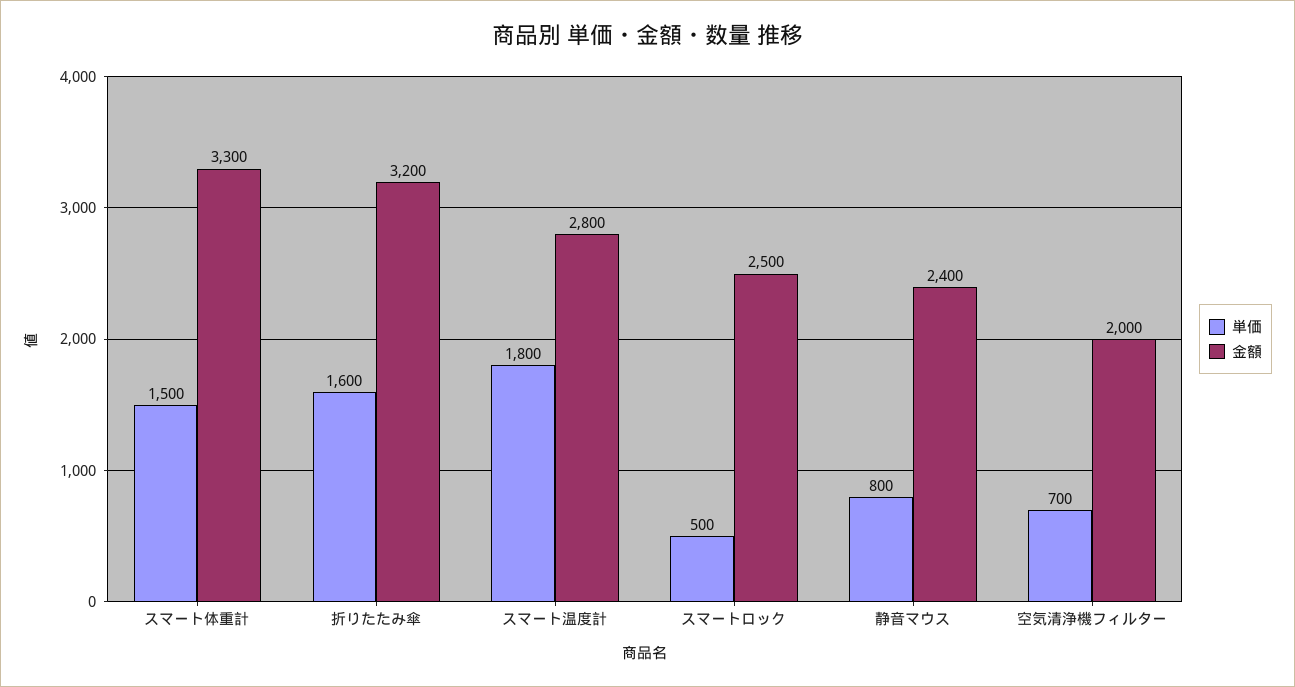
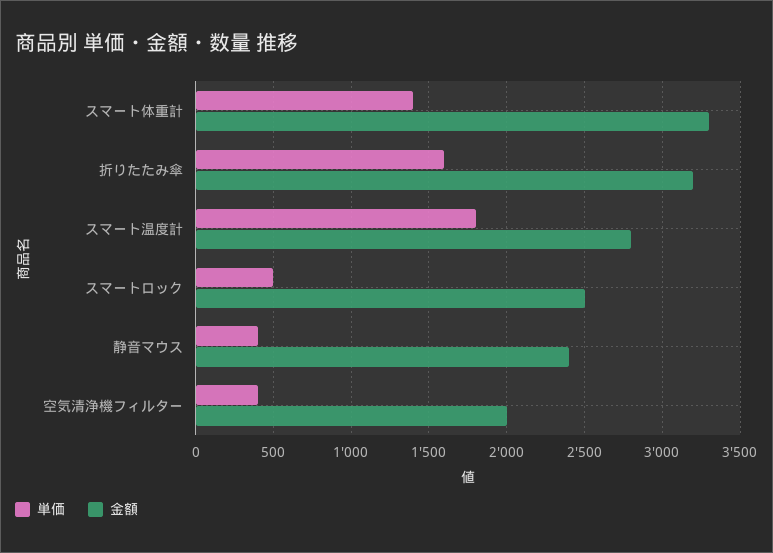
  {
    "単価": {
-     "スマート体重計": 1500,
+     "スマート体重計": 1400,
      "折りたたみ傘": 1600,
      "スマート温度計": 1800,
      "スマートロック": 500,
-     "静音マウス": 800,
+     "静音マウス": 400,
-     "空気清浄機フィルター": 700
+     "空気清浄機フィルター": 400
    },
    "金額": {
      "スマート体重計": 3300,
      "折りたたみ傘": 3200,
      "スマート温度計": 2800,
      "スマートロック": 2500,
      "静音マウス": 2400,
      "空気清浄機フィルター": 2000
    }
  }

